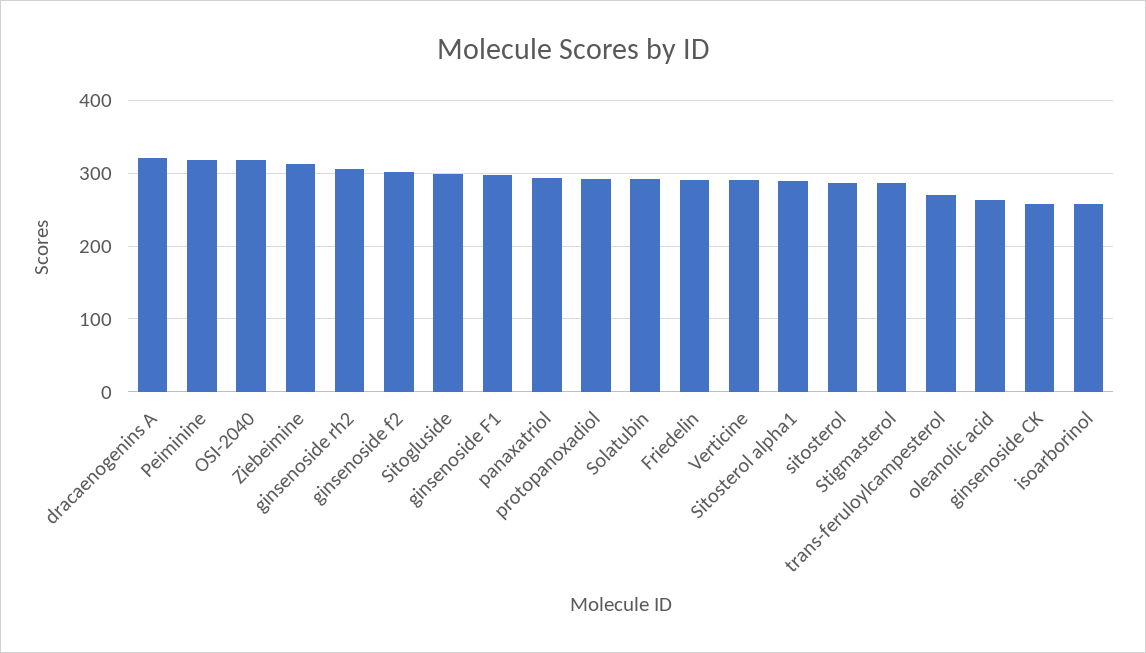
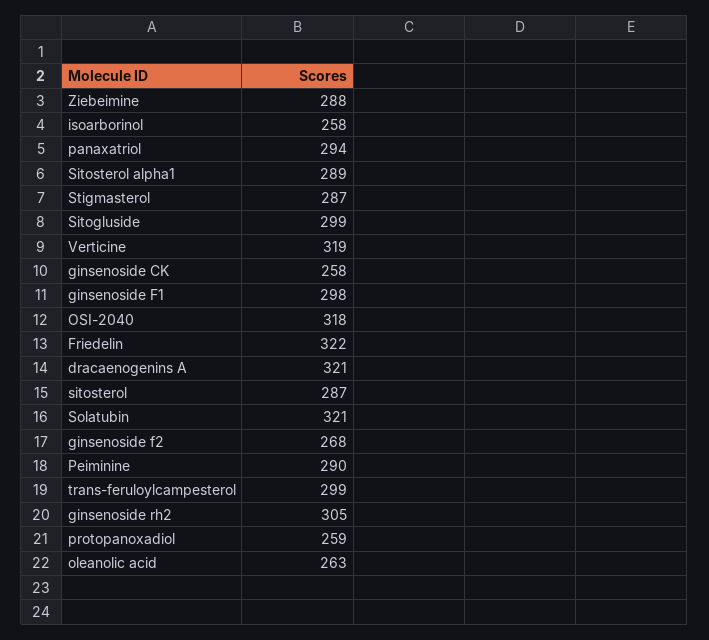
  {
    "dracaenogenins A": 321,
-   "Peiminine": 320,
+   "Peiminine": 290,
    "OSI-2040": 318,
-   "Ziebeimine": 310,
+   "Ziebeimine": 288,
    "ginsenoside rh2": 305,
-   "ginsenoside f2": 300,
+   "ginsenoside f2": 268,
    "Sitogluside": 299,
    "ginsenoside F1": 298,
    "panaxatriol": 294,
-   "protopanoxadiol": 290,
+   "protopanoxadiol": 259,
-   "Solatubin": 290,
+   "Solatubin": 321,
-   "Friedelin": 290,
+   "Friedelin": 322,
-   "Verticine": 290,
+   "Verticine": 319,
    "Sitosterol alpha1": 289,
    "sitosterol": 287,
    "Stigmasterol": 287,
-   "trans-feruloylcampesterol": 270,
+   "trans-feruloylcampesterol": 299,
    "oleanolic acid": 263,
    "ginsenoside CK": 258,
    "isoarborinol": 258
  }

